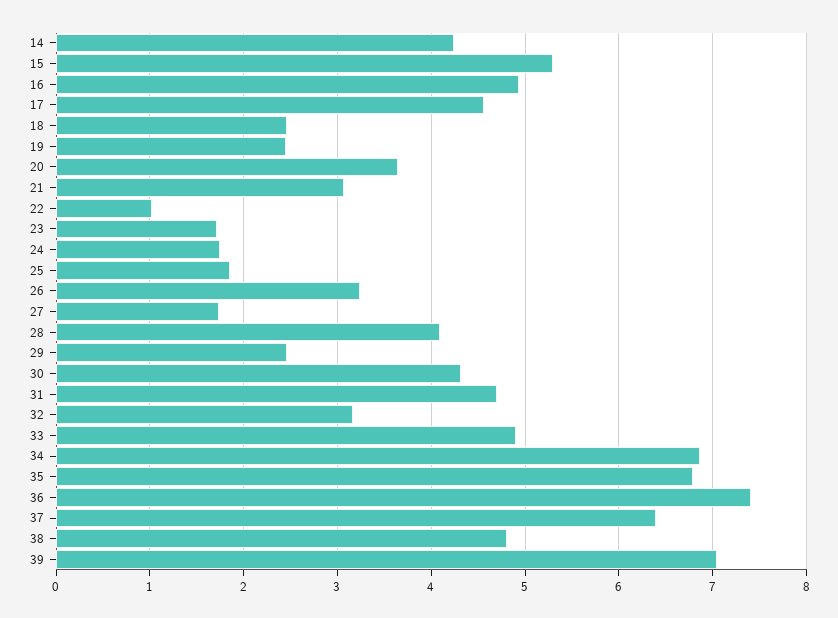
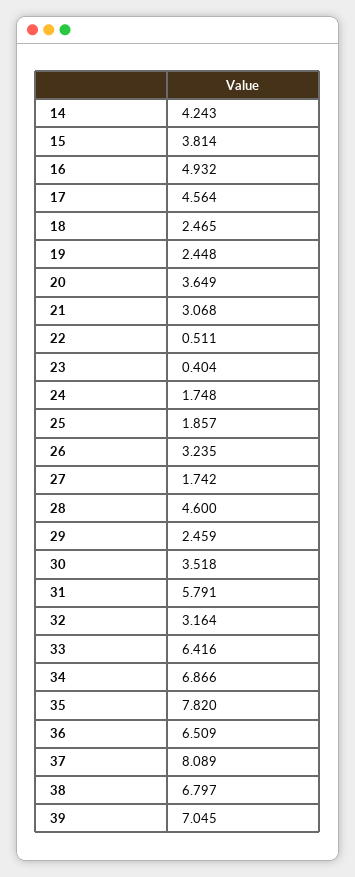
  {
    "14": 4.243,
-   "15": 5.3,
+   "15": 3.814,
    "16": 4.932,
    "17": 4.564,
    "18": 2.465,
    "19": 2.448,
    "20": 3.649,
    "21": 3.068,
-   "22": 1,
+   "22": 0.511,
-   "23": 1.7,
+   "23": 0.404,
    "24": 1.748,
    "25": 1.857,
    "26": 3.235,
    "27": 1.742,
-   "28": 4.1,
+   "28": 4.6,
    "29": 2.459,
-   "30": 4.3,
+   "30": 3.518,
-   "31": 4.7,
+   "31": 5.791,
    "32": 3.164,
-   "33": 4.9,
+   "33": 6.416,
    "34": 6.866,
-   "35": 6.8,
+   "35": 7.82,
-   "36": 7.4,
+   "36": 6.509,
-   "37": 6.4,
+   "37": 8.089,
-   "38": 4.8,
+   "38": 6.797,
    "39": 7.045
  }

